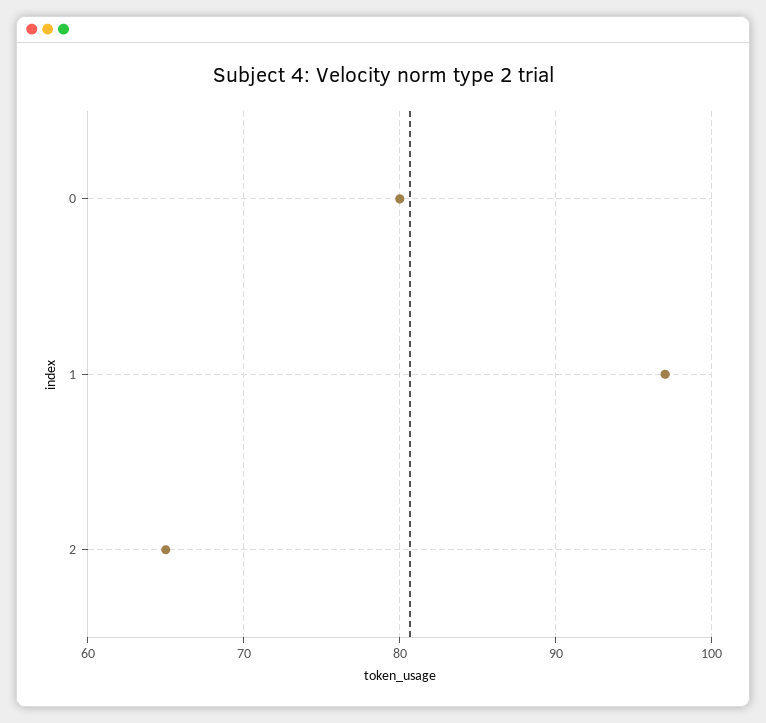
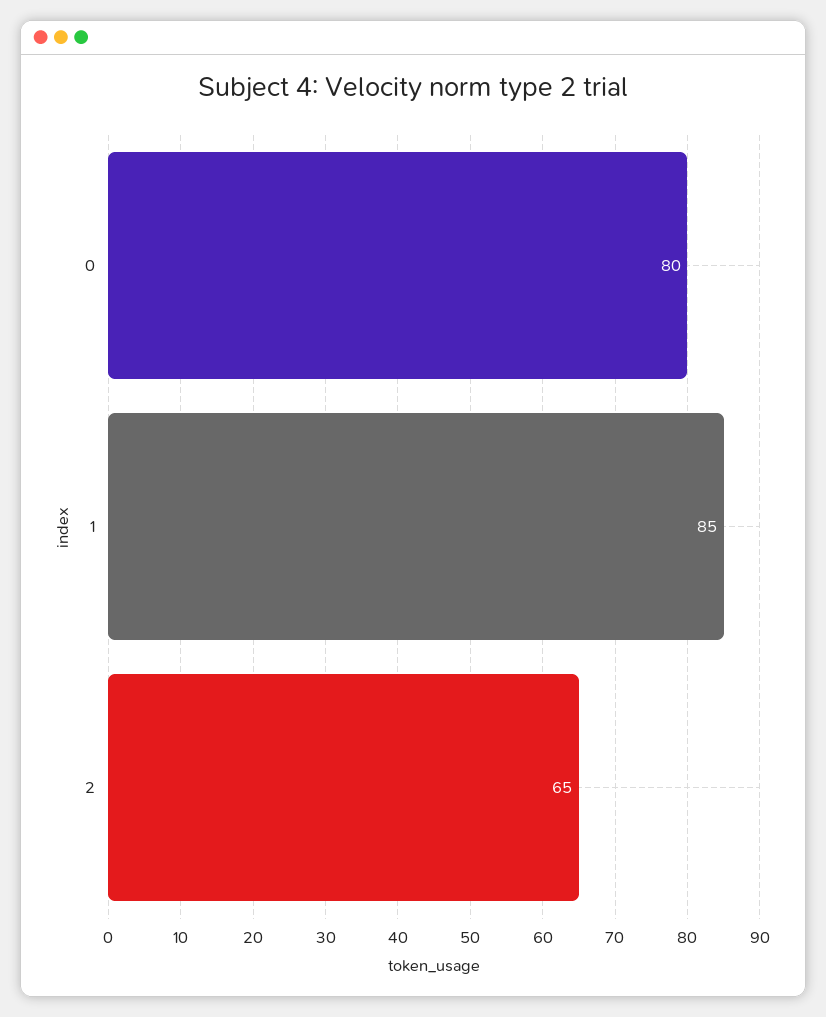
  {
    "0": 80,
-   "1": 97,
+   "1": 85,
    "2": 65
  }

